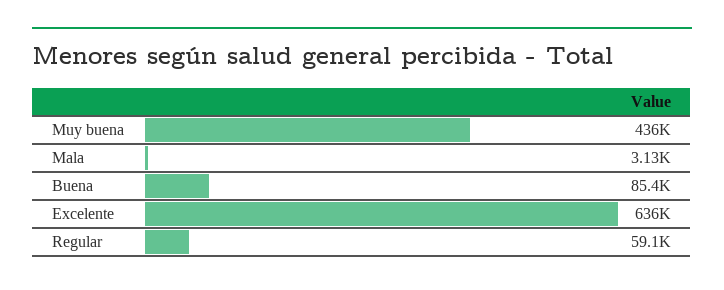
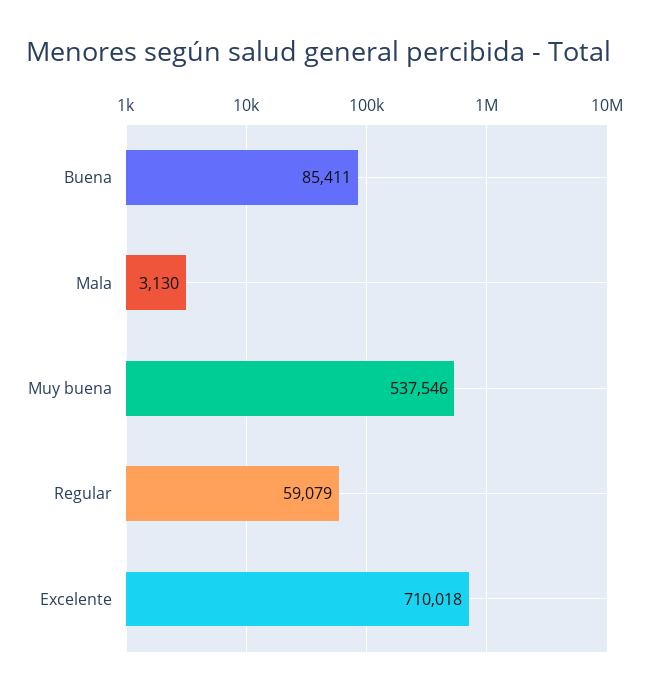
  {
-   "Muy buena": 436000,
+   "Muy buena": 537546,
    "Mala": 3130,
    "Buena": 85411,
-   "Excelente": 636000,
+   "Excelente": 710018,
    "Regular": 59079
  }

